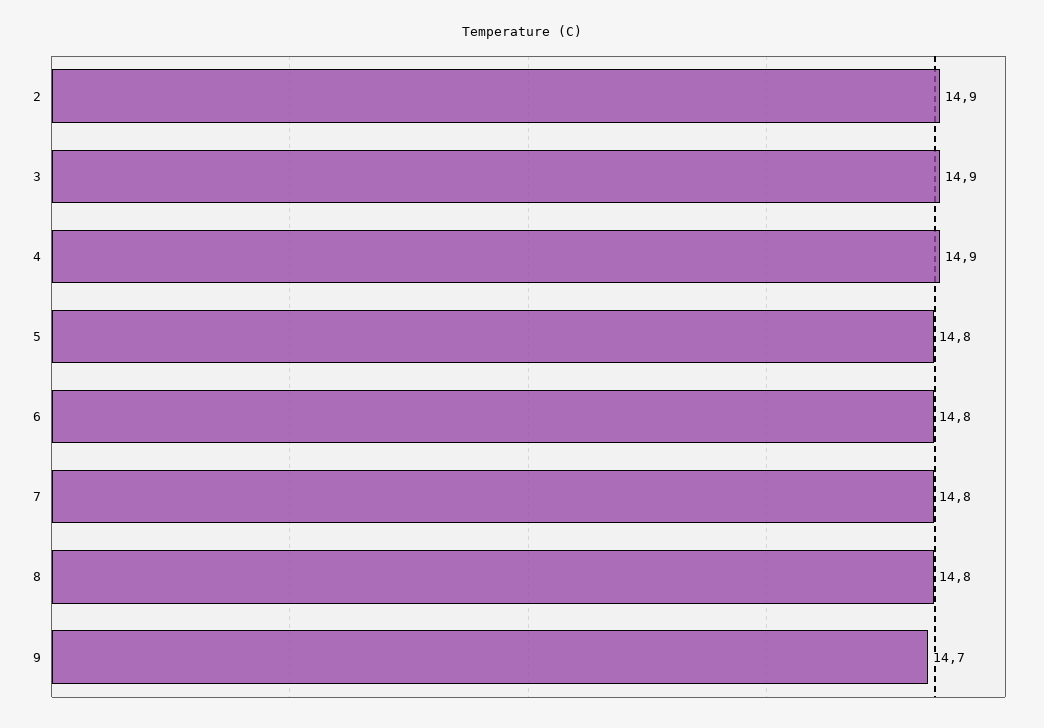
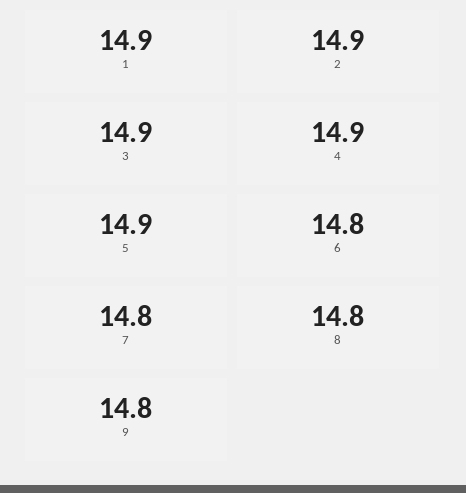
  {
    "2": 14.9,
    "3": 14.9,
    "4": 14.9,
-   "5": 14.8,
+   "5": 14.9,
    "6": 14.8,
    "7": 14.8,
    "8": 14.8,
-   "9": 14.7
+   "9": 14.8,
+   "1": 14.9
  }

